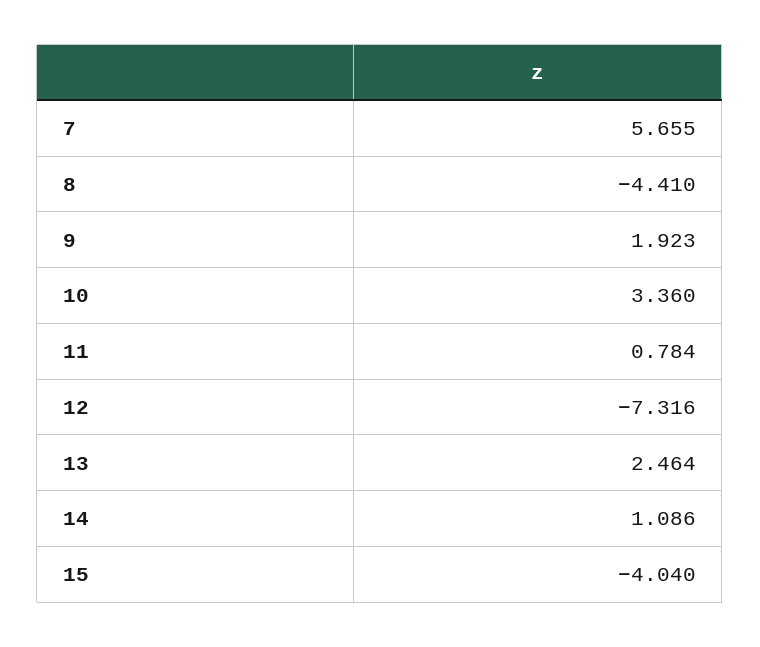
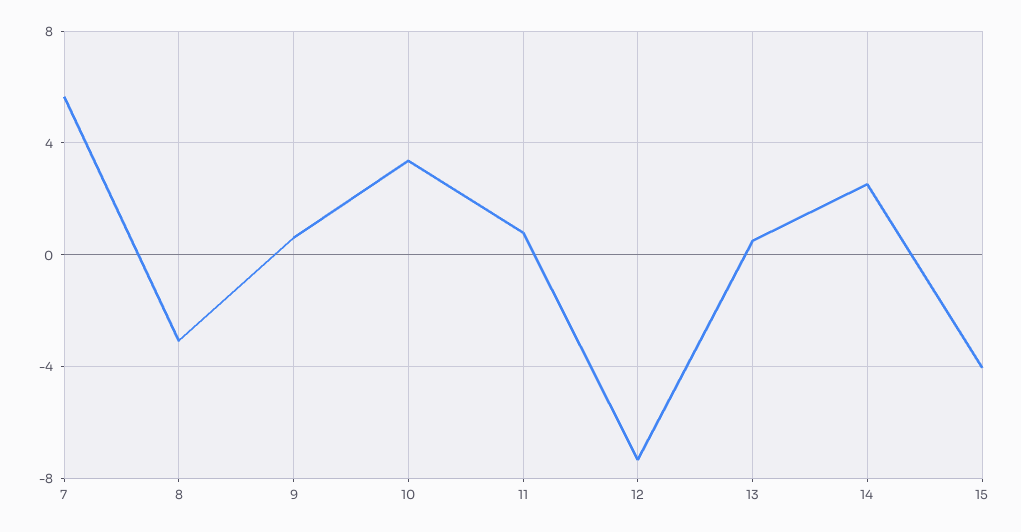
  {
    "7": 5.655,
-   "8": -4.41,
+   "8": -3,
-   "9": 1.923,
+   "9": 0.5,
    "10": 3.36,
    "11": 0.784,
    "12": -7.316,
-   "13": 2.464,
+   "13": 0.5,
-   "14": 1.086,
+   "14": 2.5,
    "15": -4.04
  }

